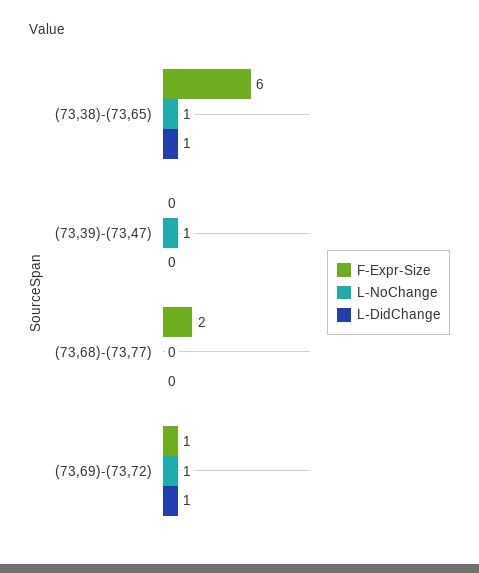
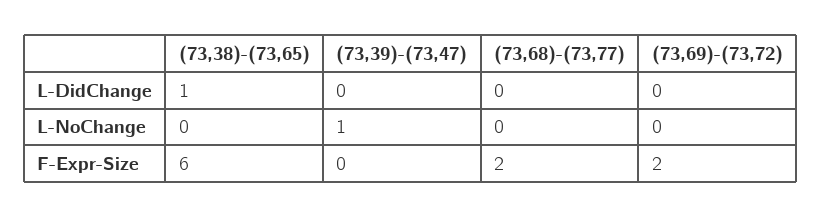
  {
    "F-Expr-Size": {
      "(73,38)-(73,65)": 6,
      "(73,39)-(73,47)": 0,
      "(73,68)-(73,77)": 2,
-     "(73,69)-(73,72)": 1
+     "(73,69)-(73,72)": 2
    },
    "L-NoChange": {
-     "(73,38)-(73,65)": 1,
+     "(73,38)-(73,65)": 0,
      "(73,39)-(73,47)": 1,
      "(73,68)-(73,77)": 0,
-     "(73,69)-(73,72)": 1
+     "(73,69)-(73,72)": 0
    },
    "L-DidChange": {
      "(73,38)-(73,65)": 1,
      "(73,39)-(73,47)": 0,
      "(73,68)-(73,77)": 0,
-     "(73,69)-(73,72)": 1
+     "(73,69)-(73,72)": 0
    }
  }

